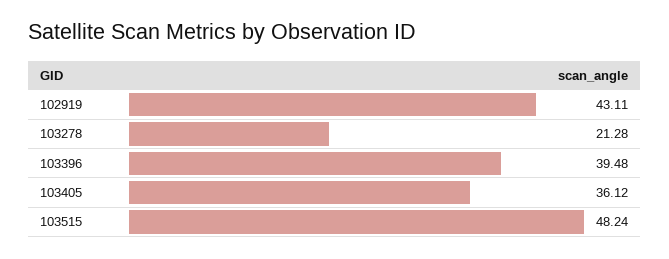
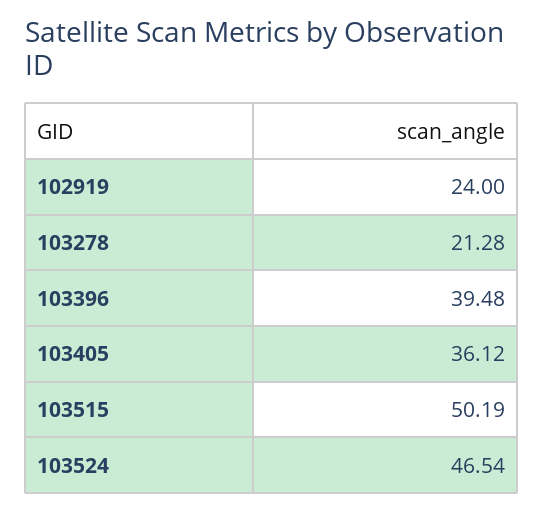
  {
-   "102919": 43.11,
+   "102919": 24,
    "103278": 21.28,
    "103396": 39.48,
    "103405": 36.12,
-   "103515": 48.24
+   "103515": 50.19,
+   "103524": 46.54
  }

